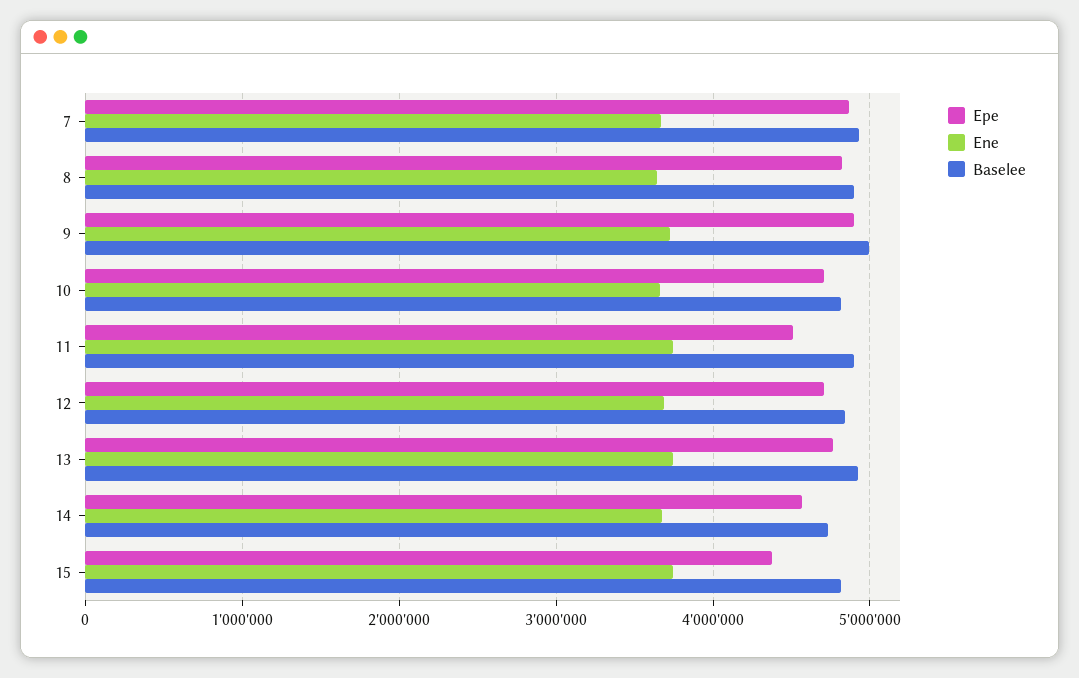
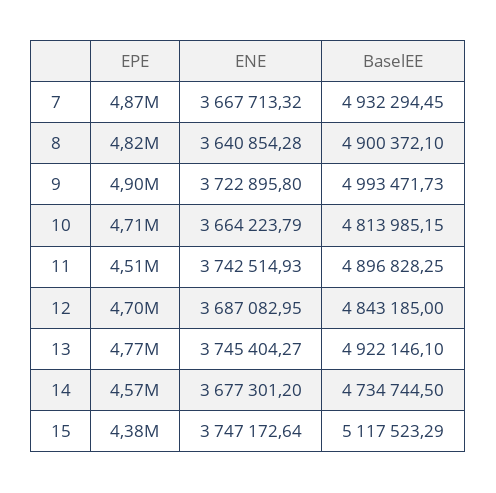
  {
    "Epe": {
      "7": 4870000,
      "8": 4820000,
      "9": 4900000,
      "10": 4710000,
      "11": 4510000,
      "12": 4700000,
      "13": 4770000,
      "14": 4570000,
      "15": 4380000
    },
    "Ene": {
      "7": 3667713.32,
      "8": 3640854.28,
      "9": 3722895.8,
      "10": 3664223.79,
      "11": 3742514.93,
      "12": 3687082.95,
      "13": 3745404.27,
      "14": 3677301.2,
      "15": 3747172.64
    },
    "Baselee": {
      "7": 4932294.45,
      "8": 4900372.1,
      "9": 4993471.73,
      "10": 4813985.15,
      "11": 4896828.25,
      "12": 4843185,
      "13": 4922146.1,
      "14": 4734744.5,
-     "15": 4800000
+     "15": 5117523.29
    }
  }

